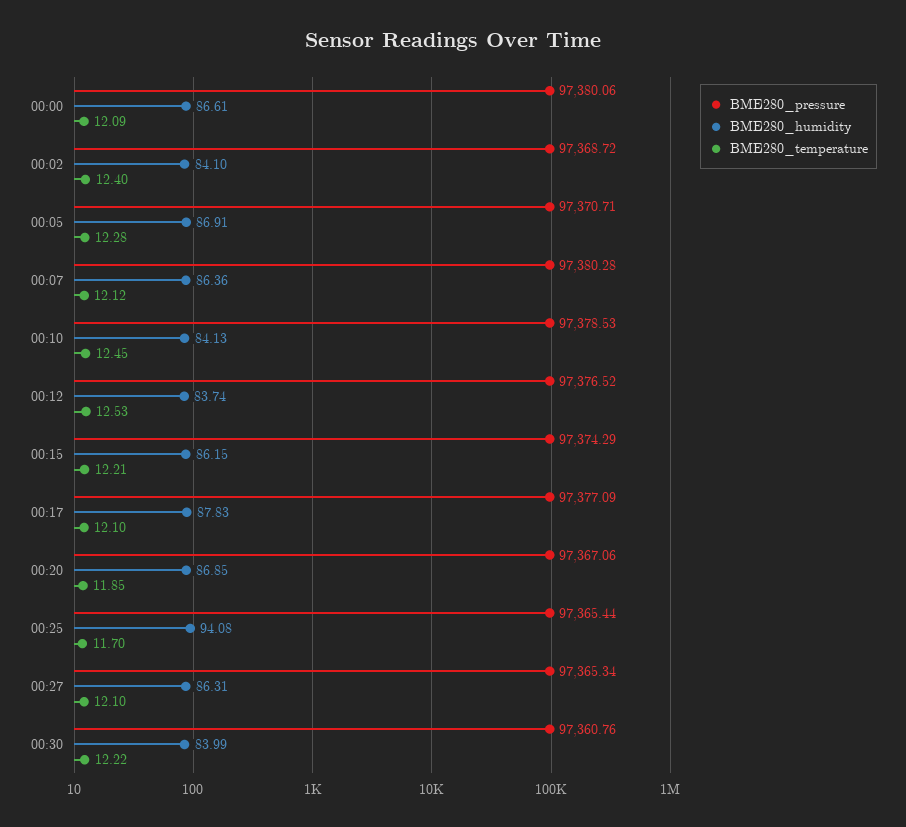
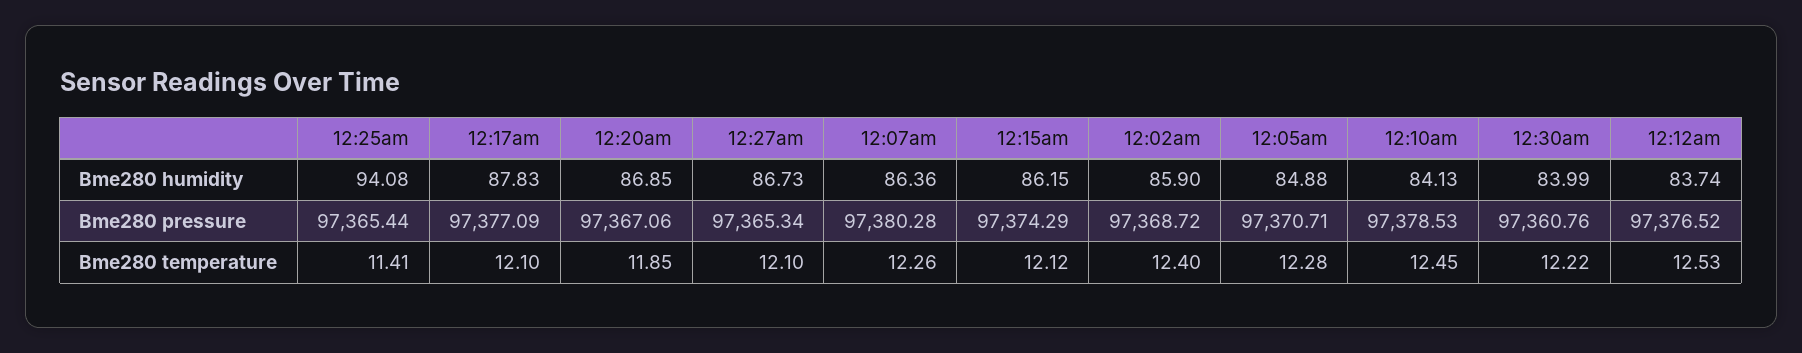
  {
    "BME280_pressure": {
-     "00:00": 97380.06,
      "00:02": 97368.72,
      "00:05": 97370.71,
      "00:07": 97380.28,
      "00:10": 97378.53,
      "00:12": 97376.52,
      "00:15": 97374.29,
      "00:17": 97377.09,
      "00:20": 97367.06,
      "00:25": 97365.44,
      "00:27": 97365.34,
      "00:30": 97360.76
    },
    "BME280_humidity": {
-     "00:00": 86.61,
-     "00:02": 84.1,
+     "00:02": 85.9,
-     "00:05": 86.91,
+     "00:05": 84.88,
      "00:07": 86.36,
      "00:10": 84.13,
      "00:12": 83.74,
      "00:15": 86.15,
      "00:17": 87.83,
      "00:20": 86.85,
      "00:25": 94.08,
-     "00:27": 86.31,
+     "00:27": 86.73,
      "00:30": 83.99
    },
    "BME280_temperature": {
-     "00:00": 12.09,
      "00:02": 12.4,
      "00:05": 12.28,
-     "00:07": 12.12,
+     "00:07": 12.26,
      "00:10": 12.45,
      "00:12": 12.53,
-     "00:15": 12.21,
+     "00:15": 12.12,
      "00:17": 12.1,
      "00:20": 11.85,
-     "00:25": 11.7,
+     "00:25": 11.41,
      "00:27": 12.1,
      "00:30": 12.22
    }
  }

